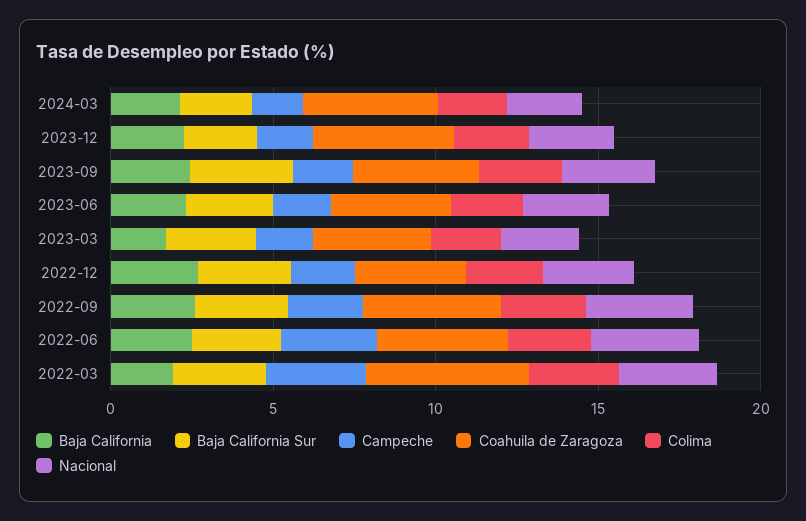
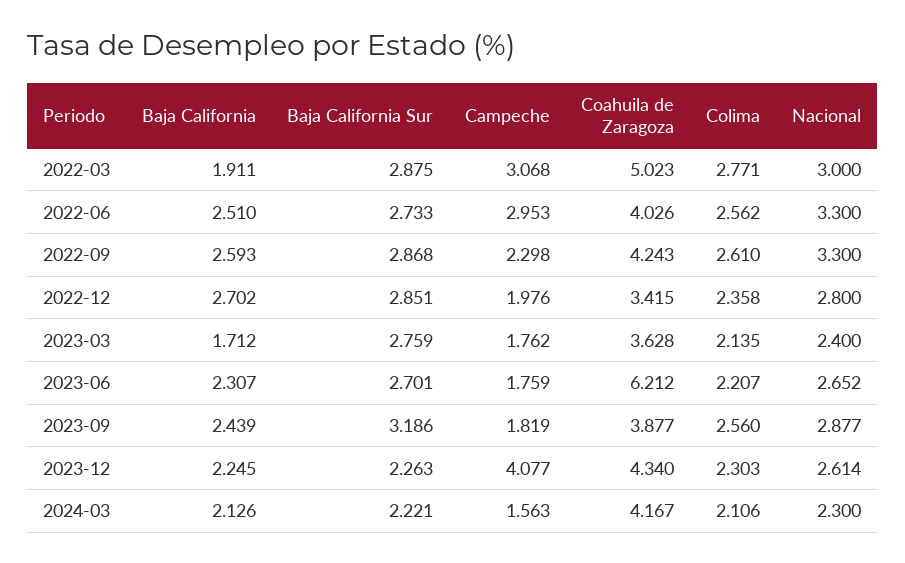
  {
    "Baja California": {
      "2024-03": 2.126,
      "2023-12": 2.245,
      "2023-09": 2.439,
      "2023-06": 2.307,
      "2023-03": 1.712,
      "2022-12": 2.702,
      "2022-09": 2.593,
      "2022-06": 2.51,
      "2022-03": 1.911
    },
    "Baja California Sur": {
      "2024-03": 2.221,
      "2023-12": 2.263,
      "2023-09": 3.186,
      "2023-06": 2.701,
      "2023-03": 2.759,
      "2022-12": 2.851,
      "2022-09": 2.868,
      "2022-06": 2.733,
      "2022-03": 2.875
    },
    "Campeche": {
      "2024-03": 1.563,
-     "2023-12": 2,
+     "2023-12": 4.077,
      "2023-09": 1.819,
      "2023-06": 1.759,
      "2023-03": 1.762,
      "2022-12": 1.976,
      "2022-09": 2.298,
      "2022-06": 2.953,
      "2022-03": 3.068
    },
    "Coahuila de Zaragoza": {
      "2024-03": 4.167,
      "2023-12": 4.34,
      "2023-09": 3.877,
-     "2023-06": 4,
+     "2023-06": 6.212,
      "2023-03": 3.628,
      "2022-12": 3.415,
      "2022-09": 4.243,
      "2022-06": 4.026,
      "2022-03": 5.023
    },
    "Colima": {
      "2024-03": 2.106,
      "2023-12": 2.303,
      "2023-09": 2.56,
      "2023-06": 2.207,
      "2023-03": 2.135,
      "2022-12": 2.358,
      "2022-09": 2.61,
      "2022-06": 2.562,
      "2022-03": 2.771
    },
    "Nacional": {
      "2024-03": 2.3,
      "2023-12": 2.614,
      "2023-09": 2.877,
      "2023-06": 2.652,
      "2023-03": 2.4,
      "2022-12": 2.8,
      "2022-09": 3.3,
      "2022-06": 3.3,
      "2022-03": 3
    }
  }

